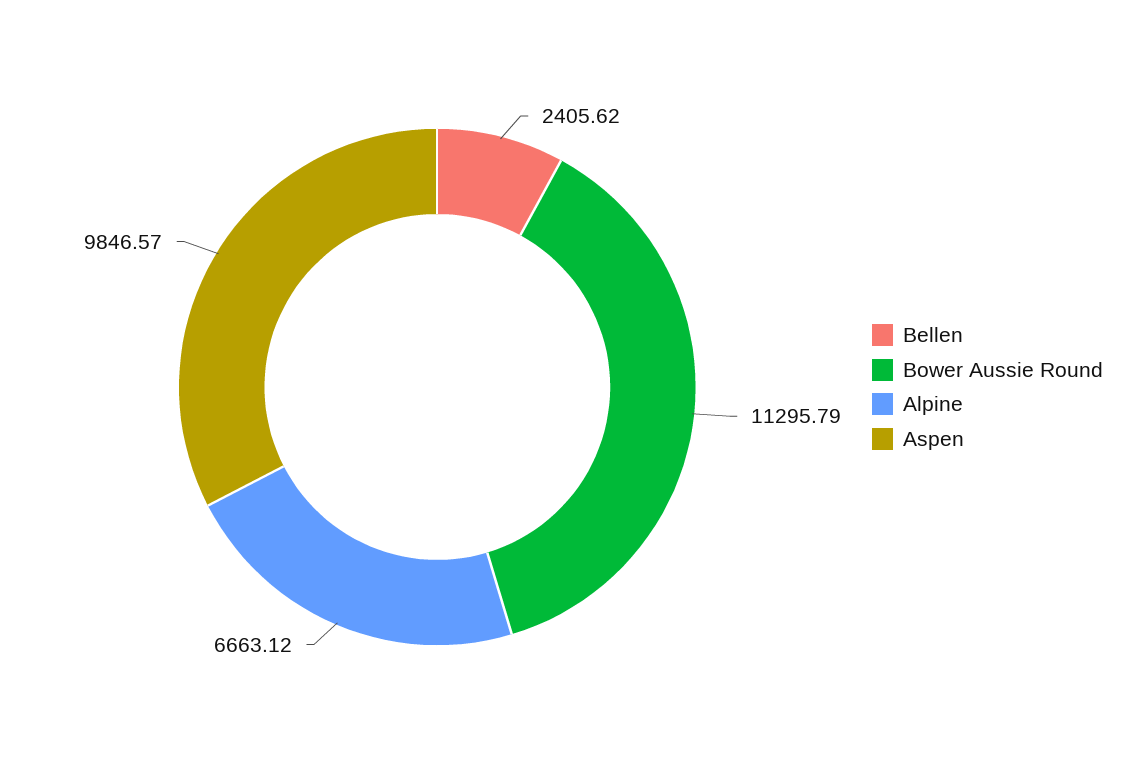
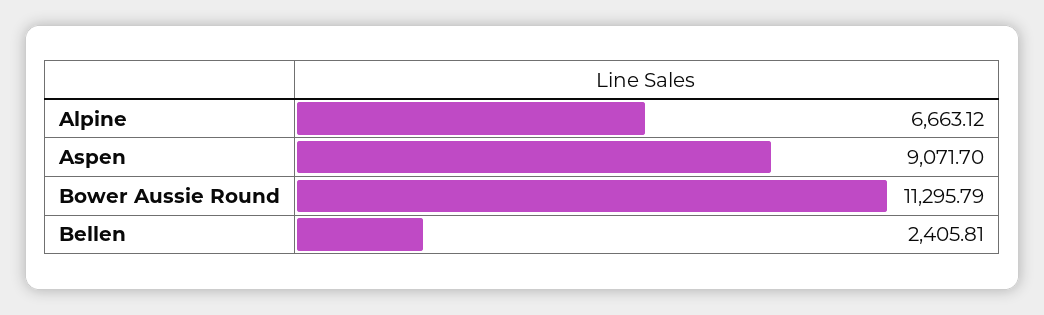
  {
-   "Bellen": 2405.62,
+   "Bellen": 2405.81,
    "Bower Aussie Round": 11295.79,
    "Alpine": 6663.12,
-   "Aspen": 9846.57
+   "Aspen": 9071.7
  }

